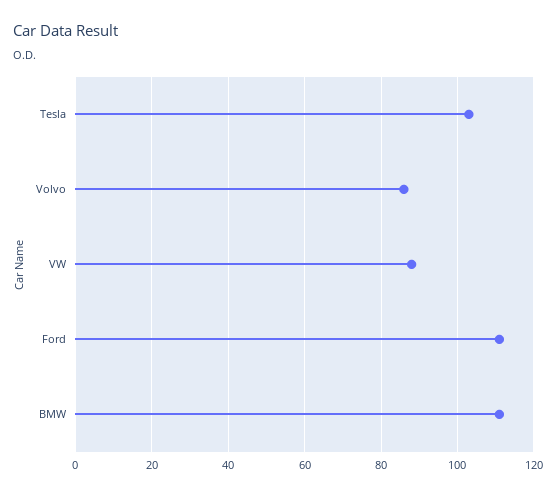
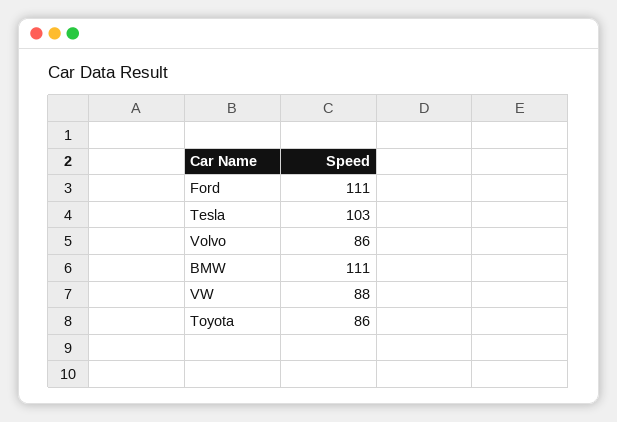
  {
    "Tesla": 103,
    "Volvo": 86,
    "VW": 88,
    "Ford": 111,
-   "BMW": 111
+   "BMW": 111,
+   "Toyota": 86
  }

